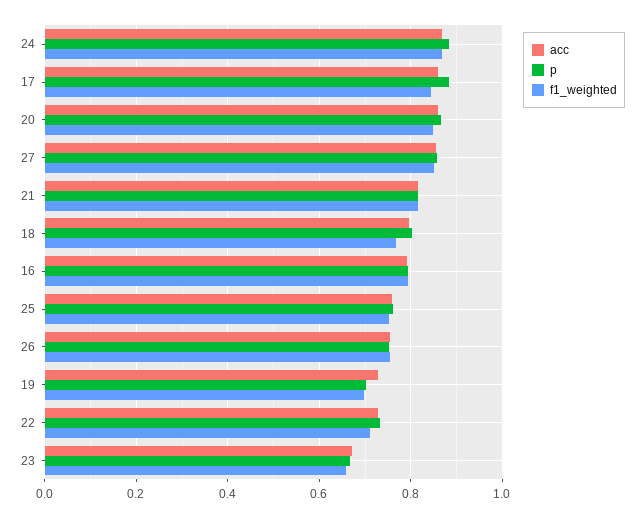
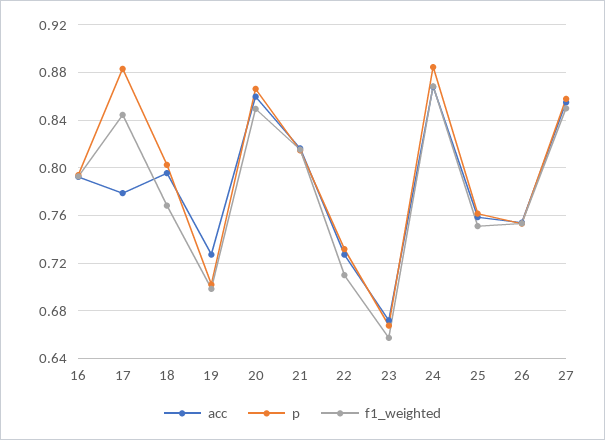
  {
    "acc": {
      "24": 0.87,
-     "17": 0.86,
+     "17": 0.78,
      "20": 0.86,
      "27": 0.85,
      "21": 0.82,
      "18": 0.8,
      "16": 0.79,
      "25": 0.76,
      "26": 0.75,
      "19": 0.73,
      "22": 0.73,
      "23": 0.67
    },
    "p": {
      "24": 0.88,
      "17": 0.88,
      "20": 0.87,
      "27": 0.86,
      "21": 0.81,
      "18": 0.8,
      "16": 0.79,
      "25": 0.76,
      "26": 0.75,
      "19": 0.7,
      "22": 0.73,
      "23": 0.67
    },
    "f1_weighted": {
      "24": 0.87,
      "17": 0.84,
      "20": 0.85,
      "27": 0.85,
      "21": 0.82,
      "18": 0.77,
      "16": 0.79,
      "25": 0.75,
      "26": 0.75,
      "19": 0.7,
      "22": 0.71,
      "23": 0.66
    }
  }

